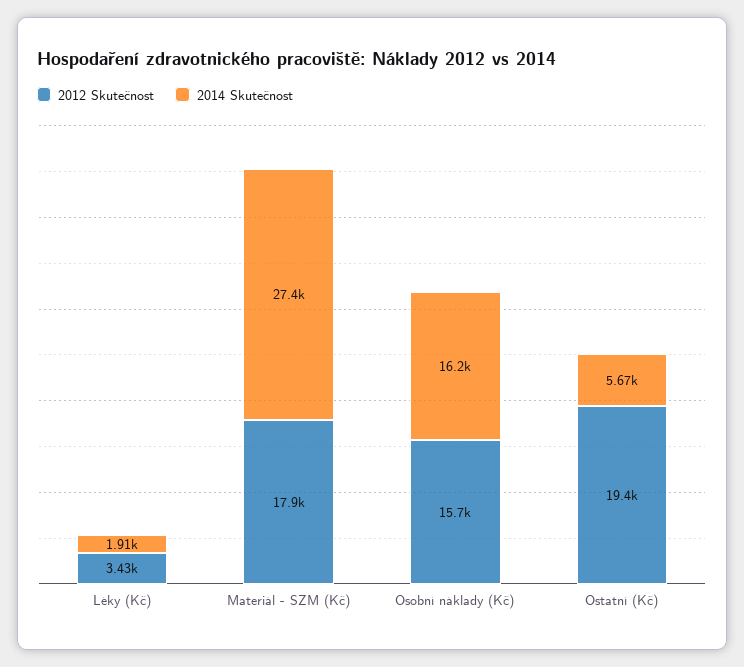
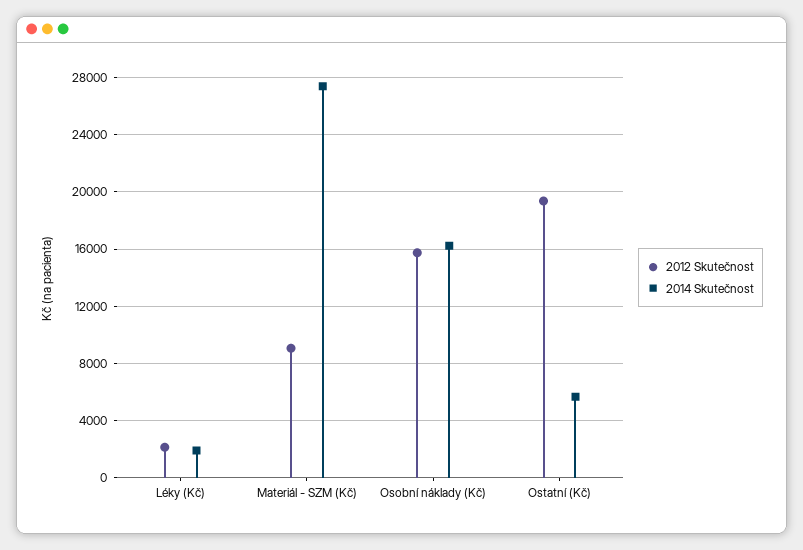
  {
    "2012 Skutečnost": {
-     "Léky (Kč)": 3430,
+     "Léky (Kč)": 2000,
-     "Materiál - SZM (Kč)": 17900,
+     "Materiál - SZM (Kč)": 9000,
      "Osobní náklady (Kč)": 15700,
      "Ostatní (Kč)": 19400
    },
    "2014 Skutečnost": {
      "Léky (Kč)": 1910,
      "Materiál - SZM (Kč)": 27400,
      "Osobní náklady (Kč)": 16200,
      "Ostatní (Kč)": 5670
    }
  }

